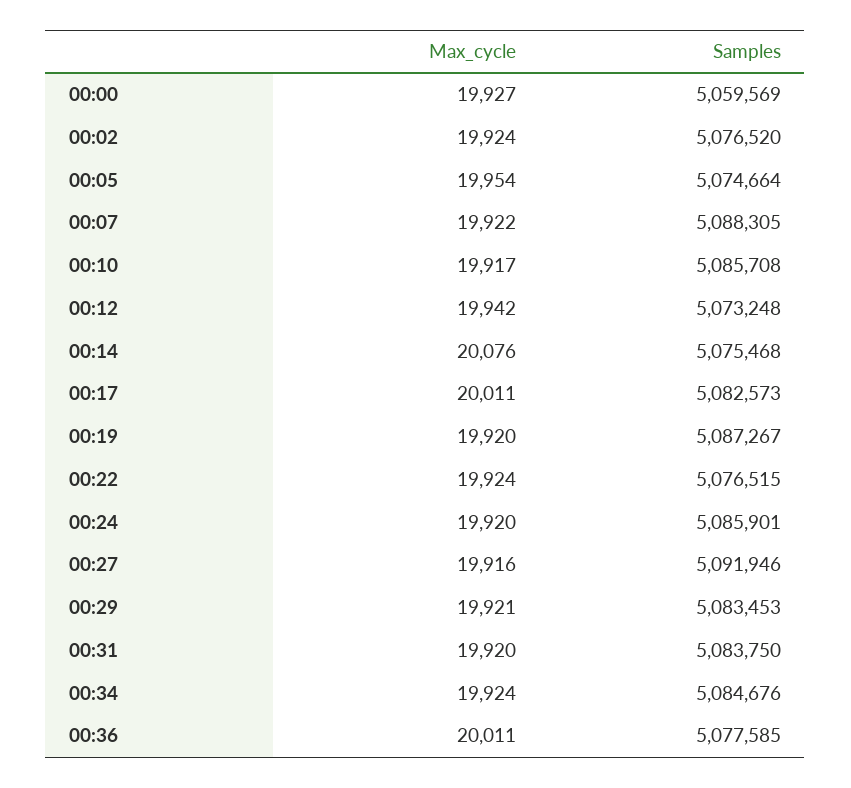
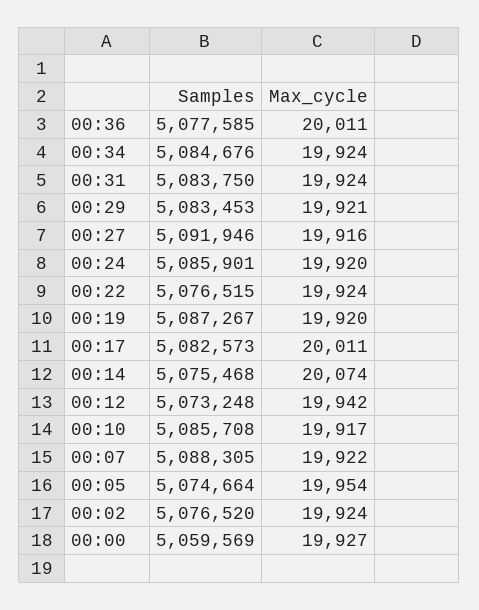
  {
    "Max_cycle": {
      "00:00": 19927,
      "00:02": 19924,
      "00:05": 19954,
      "00:07": 19922,
      "00:10": 19917,
      "00:12": 19942,
-     "00:14": 20076,
+     "00:14": 20074,
      "00:17": 20011,
      "00:19": 19920,
      "00:22": 19924,
      "00:24": 19920,
      "00:27": 19916,
      "00:29": 19921,
-     "00:31": 19920,
+     "00:31": 19924,
      "00:34": 19924,
      "00:36": 20011
    },
    "Samples": {
      "00:00": 5059569,
      "00:02": 5076520,
      "00:05": 5074664,
      "00:07": 5088305,
      "00:10": 5085708,
      "00:12": 5073248,
      "00:14": 5075468,
      "00:17": 5082573,
      "00:19": 5087267,
      "00:22": 5076515,
      "00:24": 5085901,
      "00:27": 5091946,
      "00:29": 5083453,
      "00:31": 5083750,
      "00:34": 5084676,
      "00:36": 5077585
    }
  }

